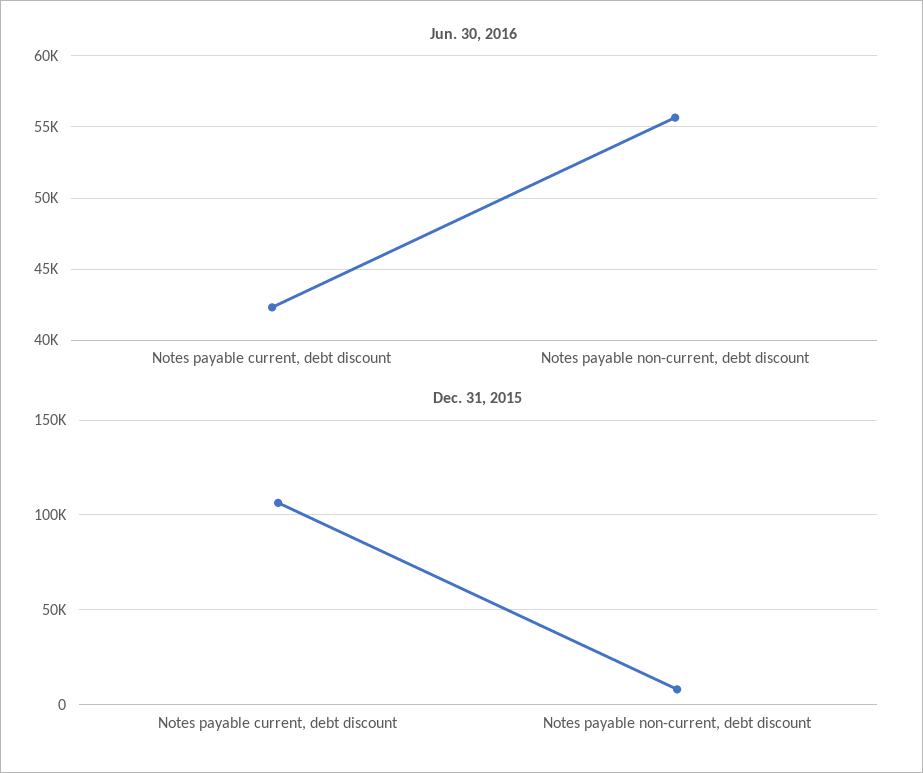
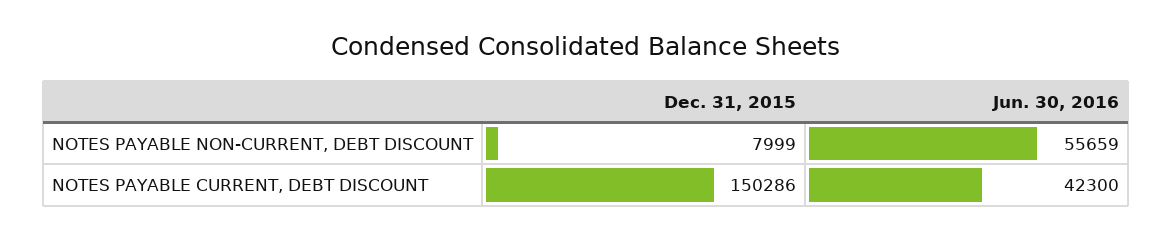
  {
    "Jun. 30, 2016": {
      "Notes payable current, debt discount": 42300,
      "Notes payable non-current, debt discount": 55659
    },
    "Dec. 31, 2015": {
-     "Notes payable current, debt discount": 105000,
+     "Notes payable current, debt discount": 150286,
      "Notes payable non-current, debt discount": 7999
    }
  }

